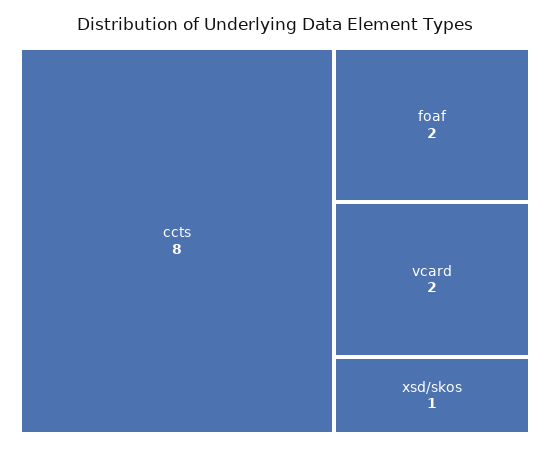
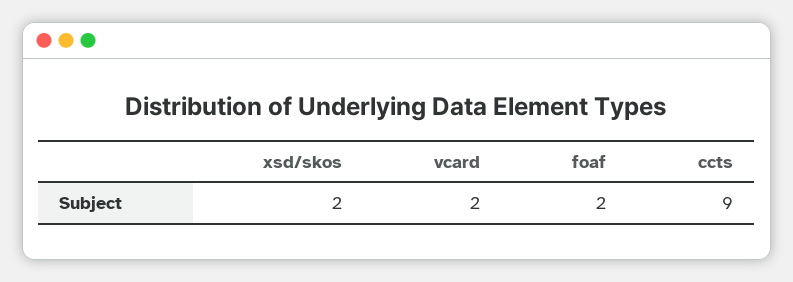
  {
-   "ccts": 8,
+   "ccts": 9,
    "foaf": 2,
    "vcard": 2,
-   "xsd/skos": 1
+   "xsd/skos": 2
  }

